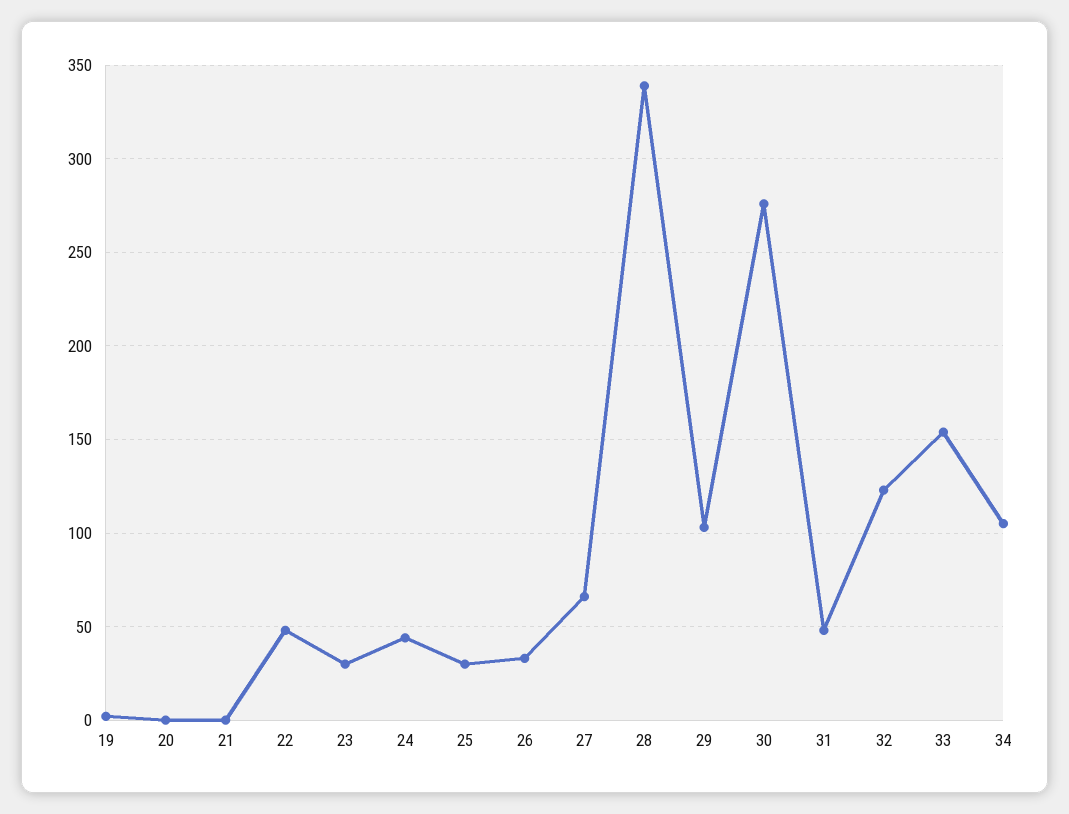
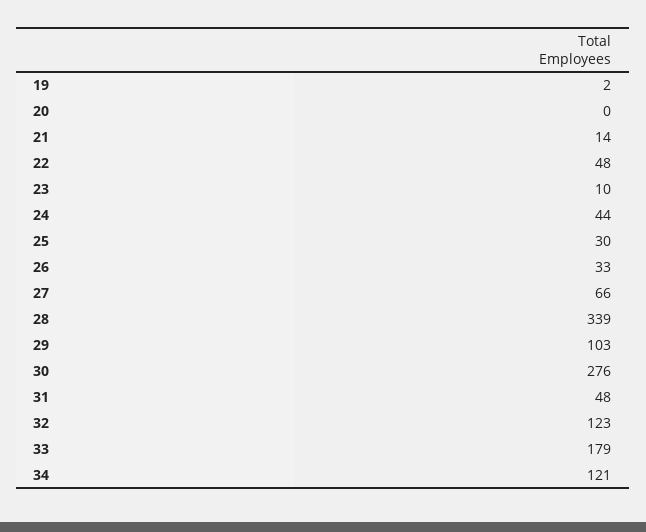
  {
    "19": 2,
    "20": 0,
-   "21": 0,
+   "21": 14,
    "22": 48,
-   "23": 30,
+   "23": 10,
    "24": 44,
    "25": 30,
    "26": 33,
    "27": 66,
    "28": 339,
    "29": 103,
    "30": 276,
    "31": 48,
    "32": 123,
-   "33": 155,
+   "33": 179,
-   "34": 105
+   "34": 121
  }

